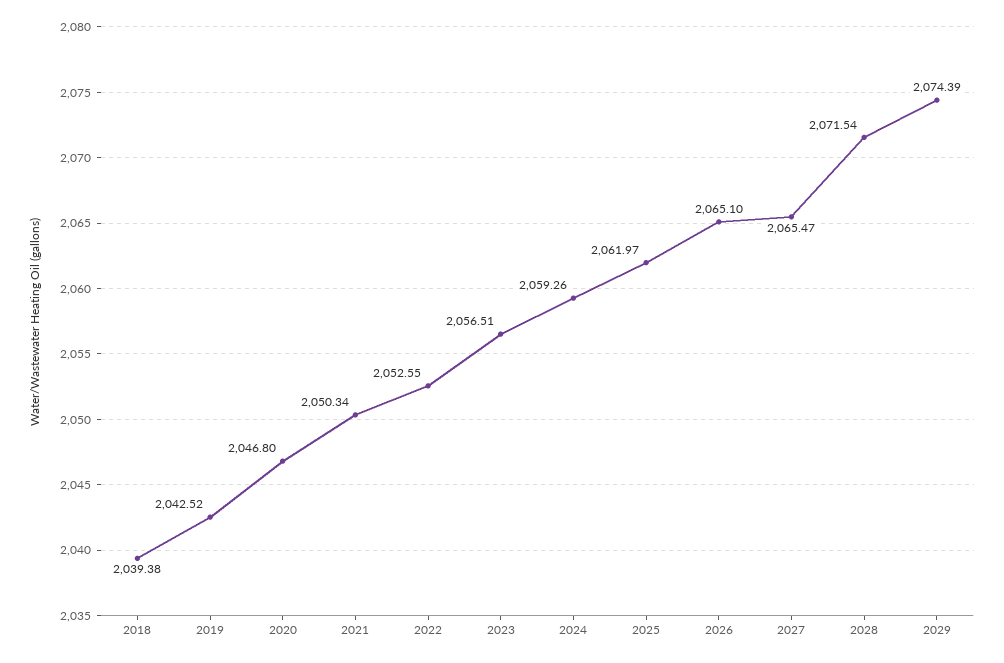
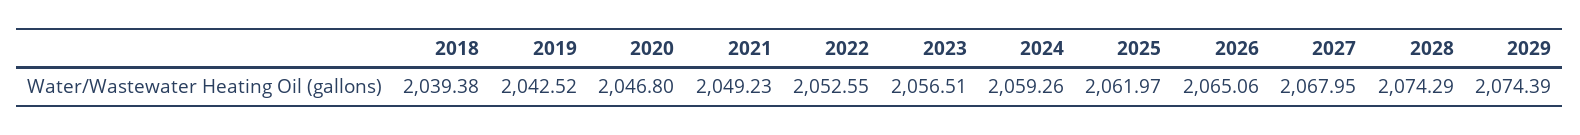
  {
    "2018": 2039.38,
    "2019": 2042.52,
    "2020": 2046.8,
-   "2021": 2050.34,
+   "2021": 2049.23,
    "2022": 2052.55,
    "2023": 2056.51,
    "2024": 2059.26,
    "2025": 2061.97,
-   "2026": 2065.1,
+   "2026": 2065.06,
-   "2027": 2065.47,
+   "2027": 2067.95,
-   "2028": 2071.54,
+   "2028": 2074.29,
    "2029": 2074.39
  }

